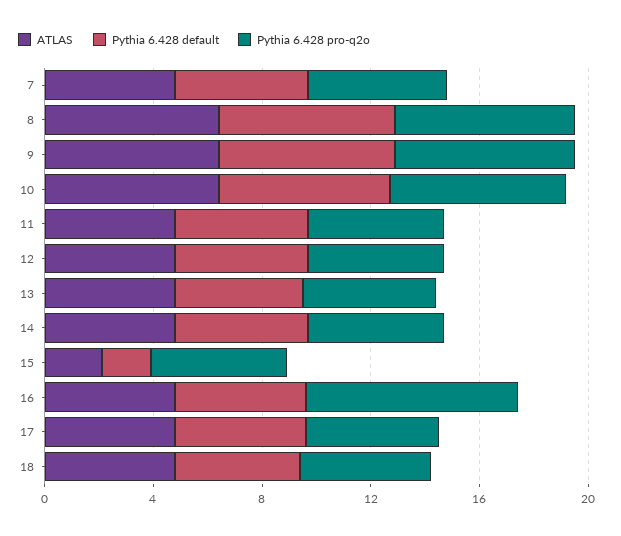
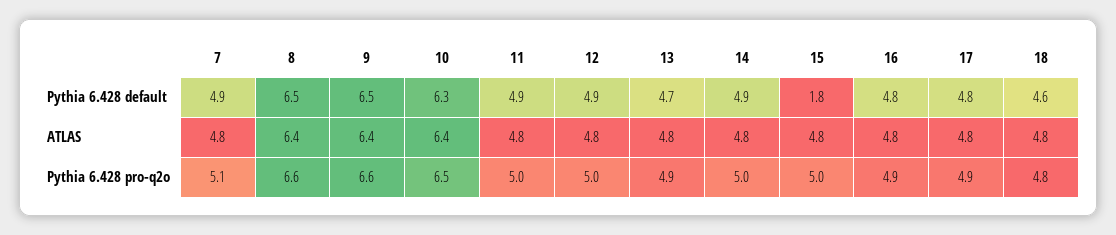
  {
    "ATLAS": {
      "7": 4.8,
      "8": 6.4,
      "9": 6.4,
      "10": 6.4,
      "11": 4.8,
      "12": 4.8,
      "13": 4.8,
      "14": 4.8,
-     "15": 2,
+     "15": 4.8,
      "16": 4.8,
      "17": 4.8,
      "18": 4.8
    },
    "Pythia 6.428 default": {
      "7": 4.9,
      "8": 6.5,
      "9": 6.5,
      "10": 6.3,
      "11": 4.9,
      "12": 4.9,
      "13": 4.7,
      "14": 4.9,
      "15": 1.8,
      "16": 4.8,
      "17": 4.8,
      "18": 4.6
    },
    "Pythia 6.428 pro-q2o": {
      "7": 5.1,
      "8": 6.6,
      "9": 6.6,
      "10": 6.5,
      "11": 5,
      "12": 5,
      "13": 4.9,
      "14": 5,
      "15": 5,
-     "16": 8,
+     "16": 4.9,
      "17": 4.9,
      "18": 4.8
    }
  }

